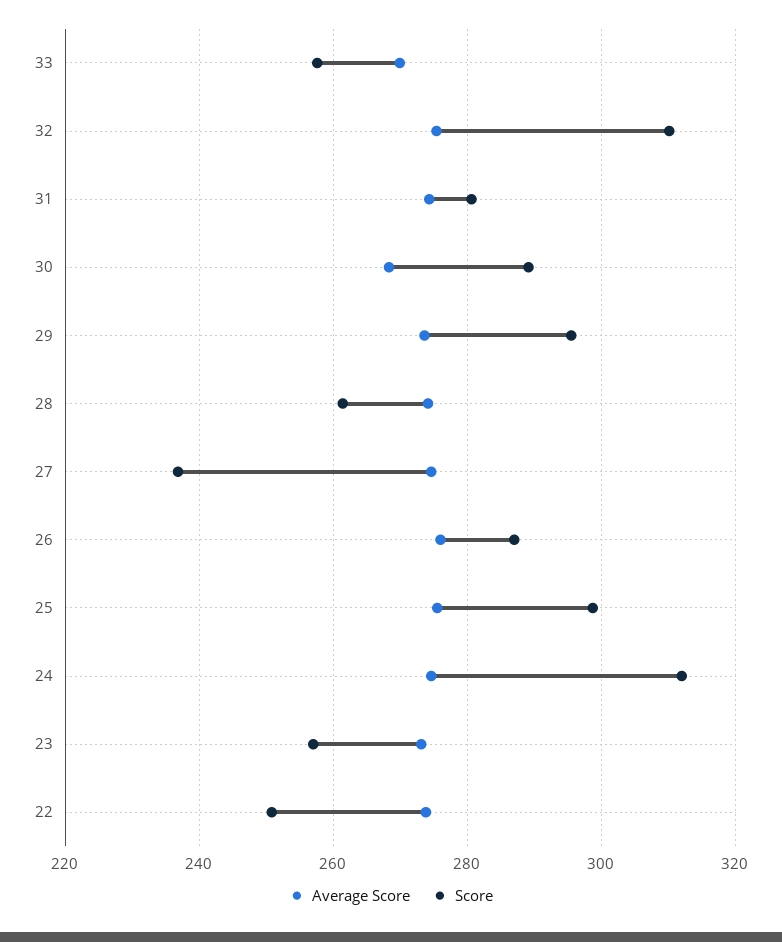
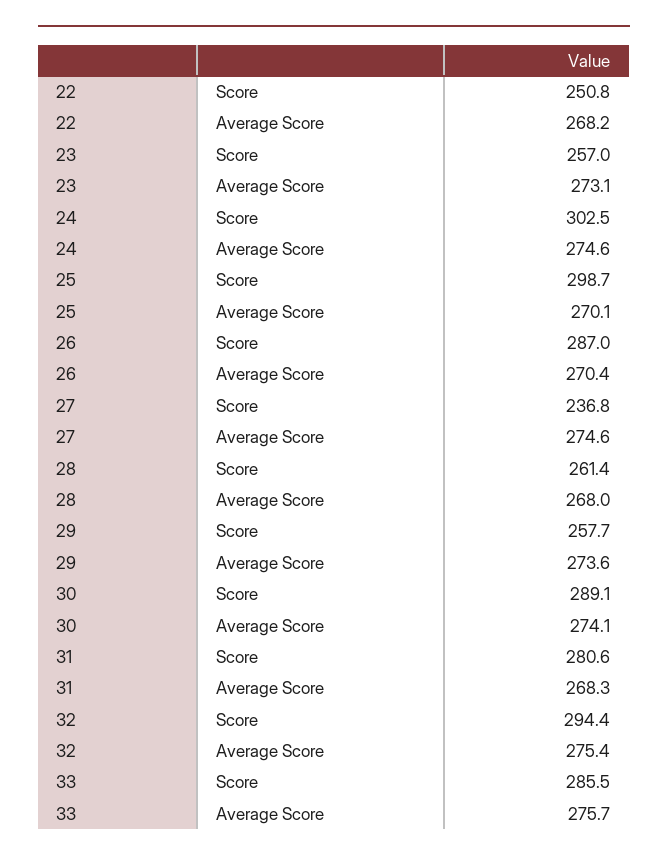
  {
    "Average Score": {
-     "33": 270,
+     "33": 275.7,
      "32": 275.4,
-     "31": 274,
+     "31": 268.3,
-     "30": 268,
+     "30": 274.1,
      "29": 273.6,
-     "28": 274,
+     "28": 268,
      "27": 274.6,
-     "26": 276,
+     "26": 270.4,
-     "25": 276,
+     "25": 270.1,
      "24": 274.6,
      "23": 273.1,
-     "22": 274
+     "22": 268.2
    },
    "Score": {
-     "33": 258,
+     "33": 285.5,
-     "32": 310,
+     "32": 294.4,
      "31": 280.6,
      "30": 289.1,
-     "29": 296,
+     "29": 257.7,
      "28": 261.4,
      "27": 236.8,
      "26": 287,
      "25": 298.7,
-     "24": 312,
+     "24": 302.5,
      "23": 257,
      "22": 250.8
    }
  }

